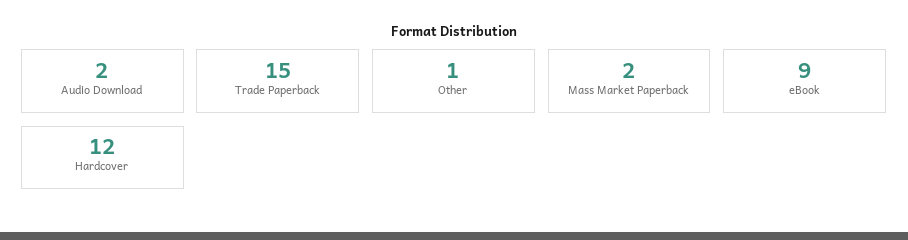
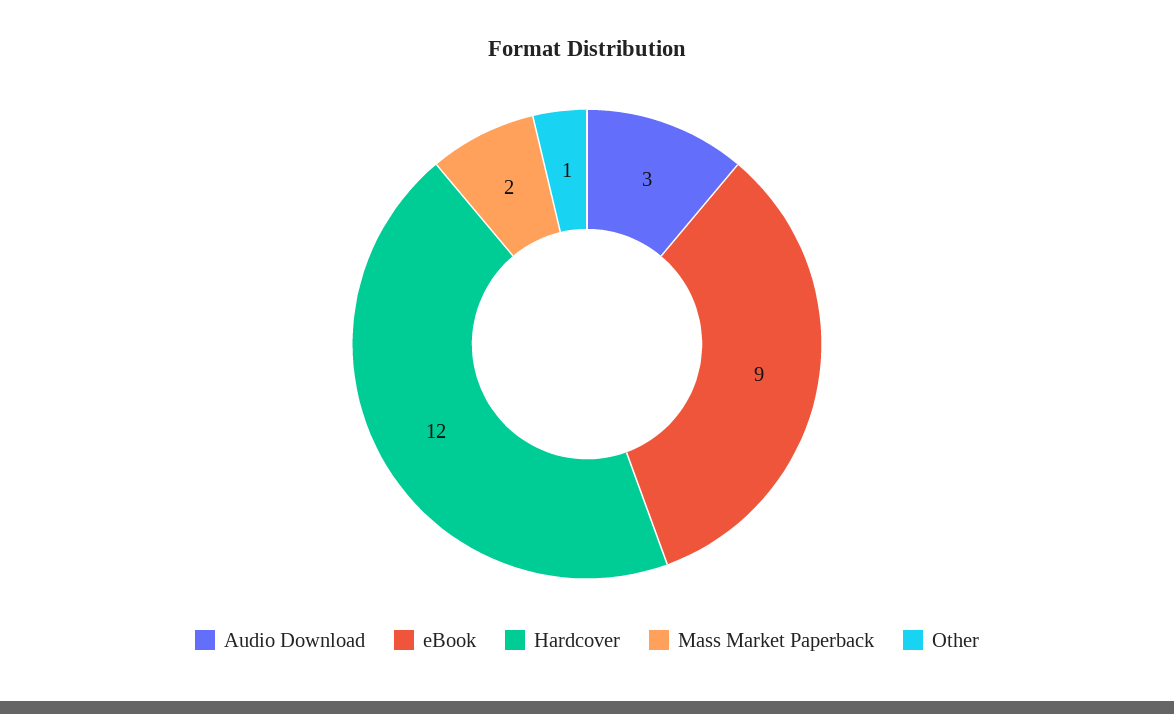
  {
-   "Audio Download": 2,
+   "Audio Download": 3,
-   "Trade Paperback": 15,
    "Other": 1,
    "Mass Market Paperback": 2,
    "eBook": 9,
    "Hardcover": 12
  }

